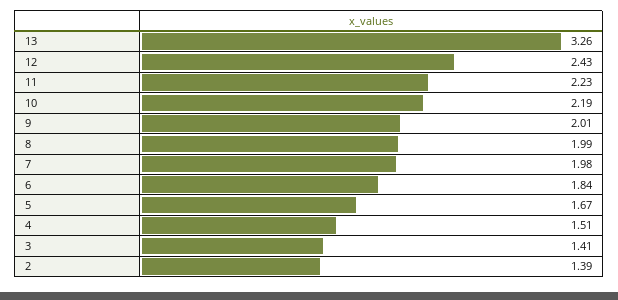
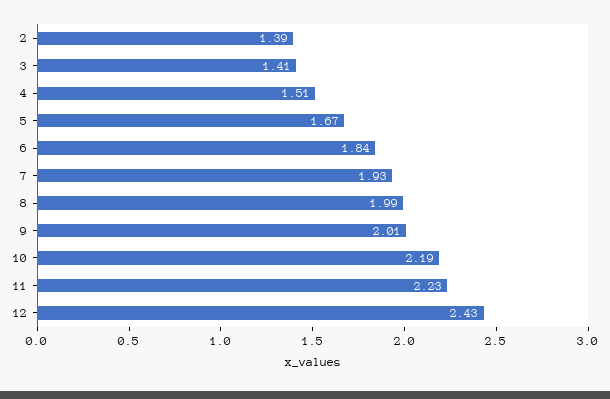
  {
-   "13": 3.26,
    "12": 2.43,
    "11": 2.23,
    "10": 2.19,
    "9": 2.01,
    "8": 1.99,
-   "7": 1.98,
+   "7": 1.93,
    "6": 1.84,
    "5": 1.67,
    "4": 1.51,
    "3": 1.41,
    "2": 1.39
  }

